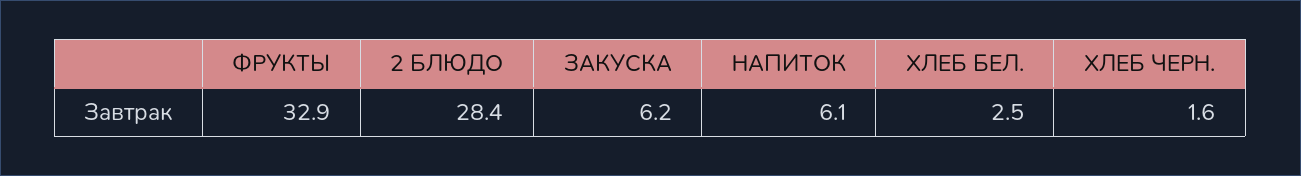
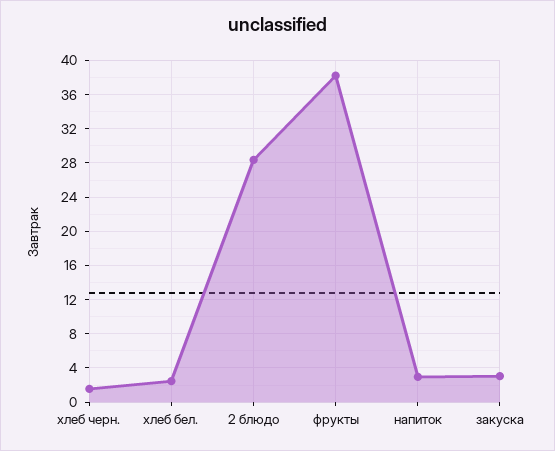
  {
-   "ФРУКТЫ": 32.9,
+   "ФРУКТЫ": 38,
    "2 БЛЮДО": 28.4,
-   "ЗАКУСКА": 6.2,
+   "ЗАКУСКА": 3,
-   "НАПИТОК": 6.1,
+   "НАПИТОК": 3,
    "ХЛЕБ БЕЛ.": 2.5,
    "ХЛЕБ ЧЕРН.": 1.6
  }

